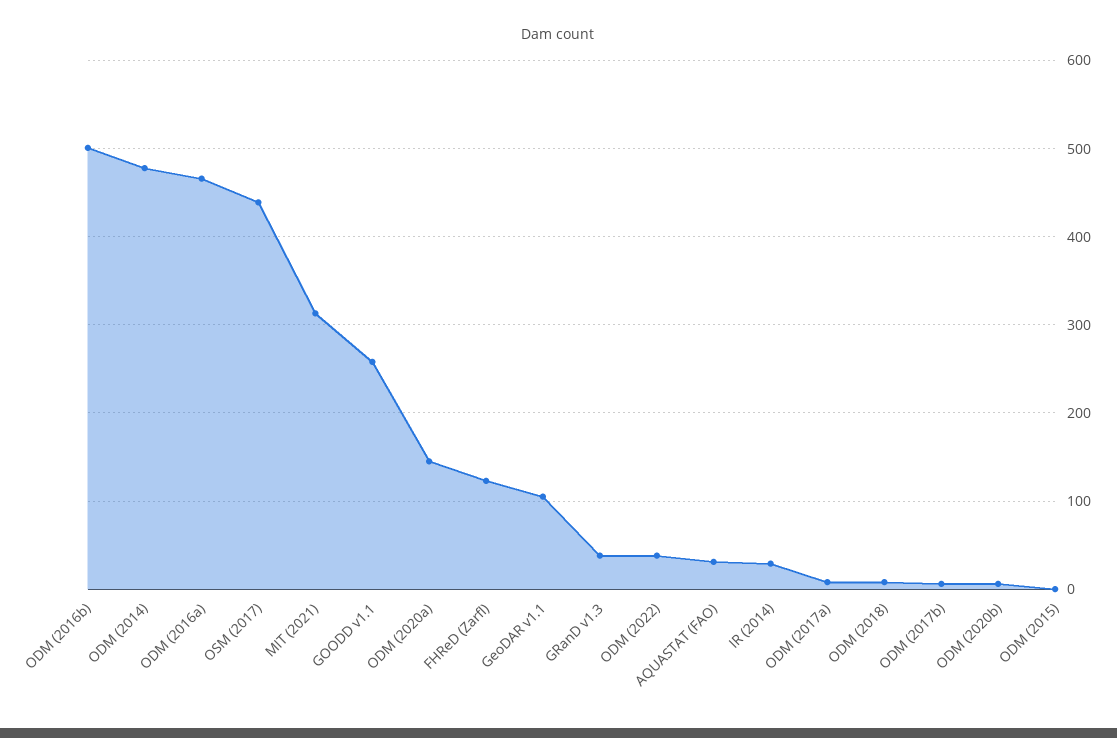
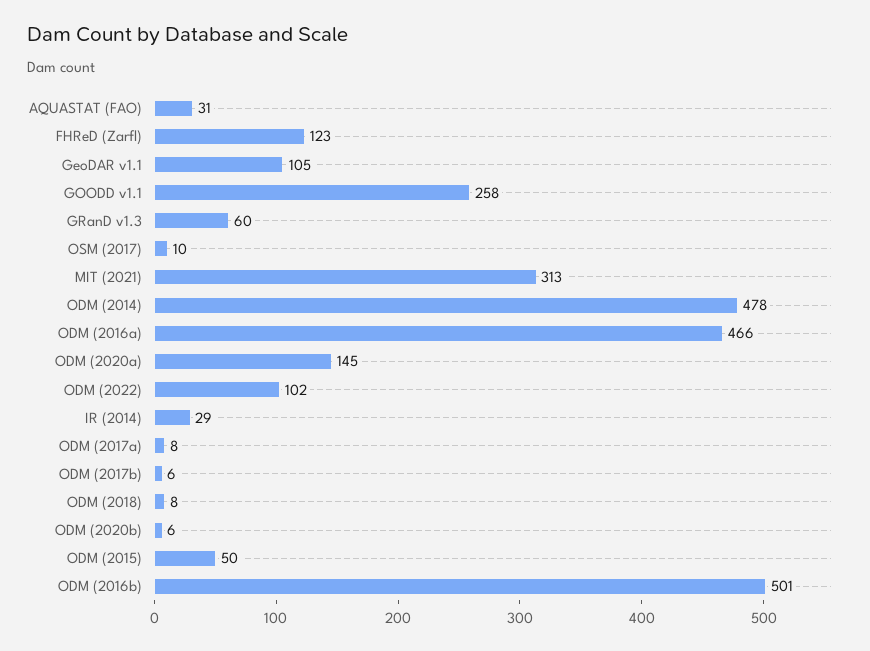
  {
    "ODM (2016b)": 501,
    "ODM (2014)": 478,
    "ODM (2016a)": 466,
-   "OSM (2017)": 440,
+   "OSM (2017)": 10,
    "MIT (2021)": 313,
    "GOODD v1.1": 258,
    "ODM (2020a)": 145,
    "FHReD (Zarfl)": 123,
    "GeoDAR v1.1": 105,
-   "GRanD v1.3": 40,
+   "GRanD v1.3": 60,
-   "ODM (2022)": 40,
+   "ODM (2022)": 102,
    "AQUASTAT (FAO)": 31,
    "IR (2014)": 29,
    "ODM (2017a)": 8,
    "ODM (2018)": 8,
    "ODM (2017b)": 6,
    "ODM (2020b)": 6,
-   "ODM (2015)": 0
+   "ODM (2015)": 50
  }

